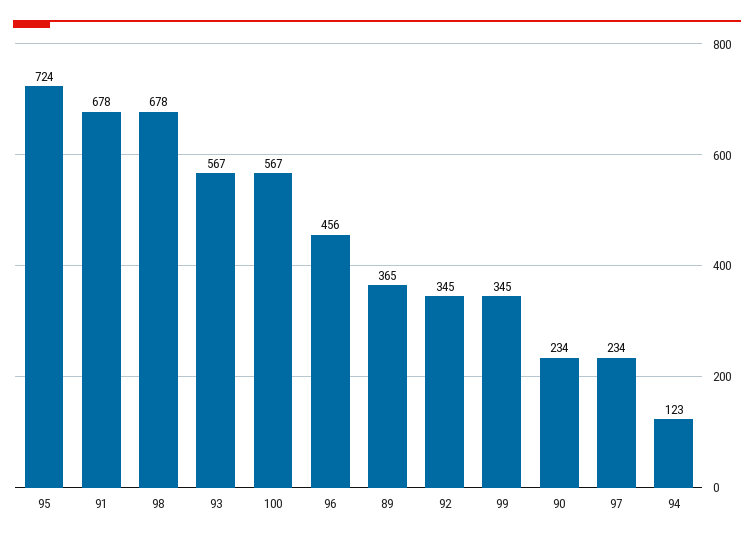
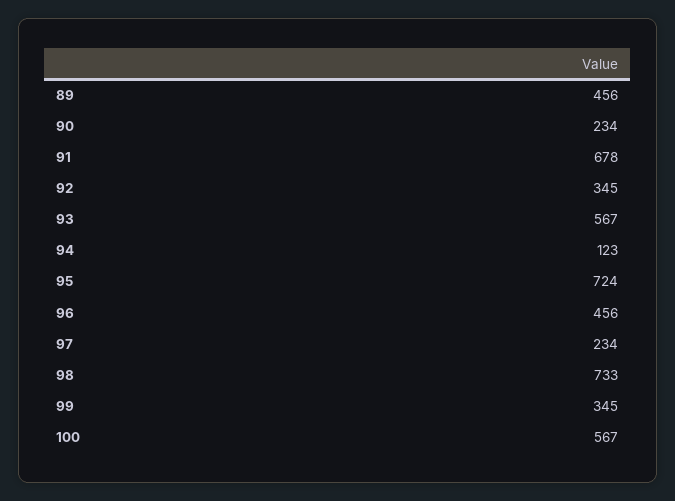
  {
    "95": 724,
    "91": 678,
-   "98": 678,
+   "98": 733,
    "93": 567,
    "100": 567,
    "96": 456,
-   "89": 365,
+   "89": 456,
    "92": 345,
    "99": 345,
    "90": 234,
    "97": 234,
    "94": 123
  }

